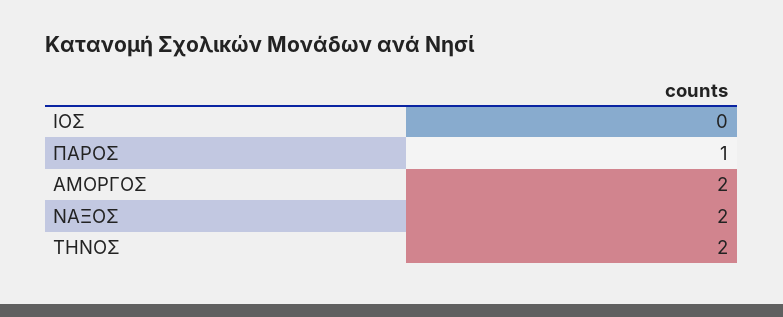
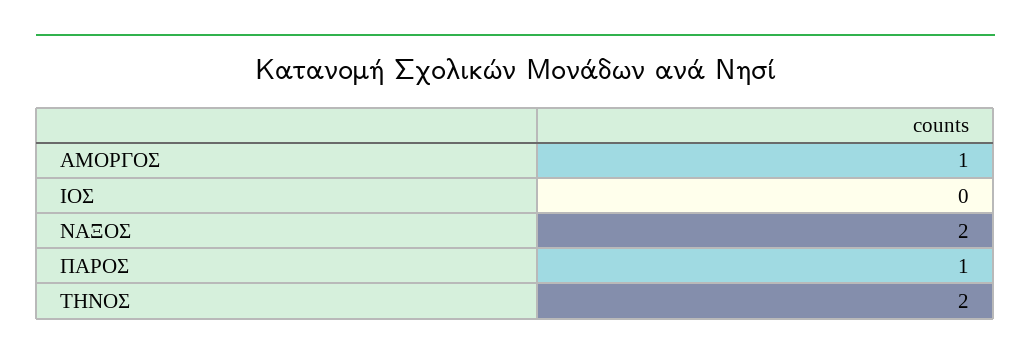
  {
    "ΙΟΣ": 0,
    "ΠΑΡΟΣ": 1,
-   "ΑΜΟΡΓΟΣ": 2,
+   "ΑΜΟΡΓΟΣ": 1,
    "ΝΑΞΟΣ": 2,
    "ΤΗΝΟΣ": 2
  }

